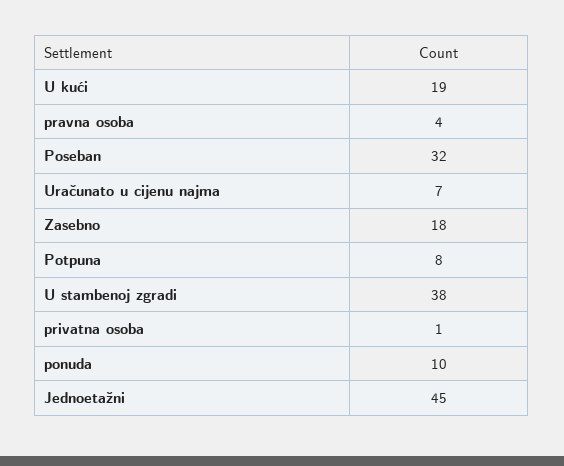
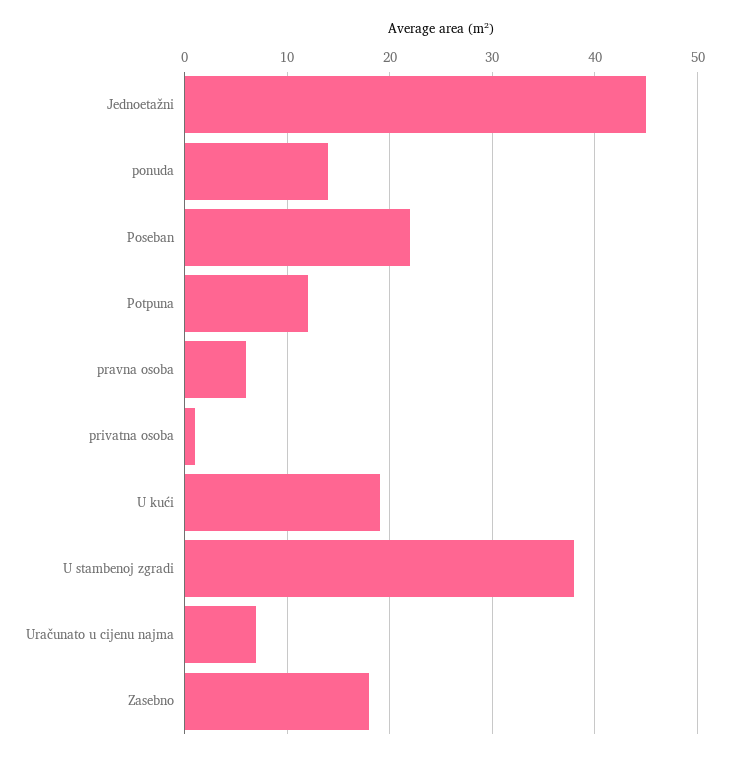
  {
    "U kući": 19,
-   "pravna osoba": 4,
+   "pravna osoba": 6,
-   "Poseban": 32,
+   "Poseban": 22,
    "Uračunato u cijenu najma": 7,
    "Zasebno": 18,
-   "Potpuna": 8,
+   "Potpuna": 12,
    "U stambenoj zgradi": 38,
    "privatna osoba": 1,
-   "ponuda": 10,
+   "ponuda": 14,
    "Jednoetažni": 45
  }

